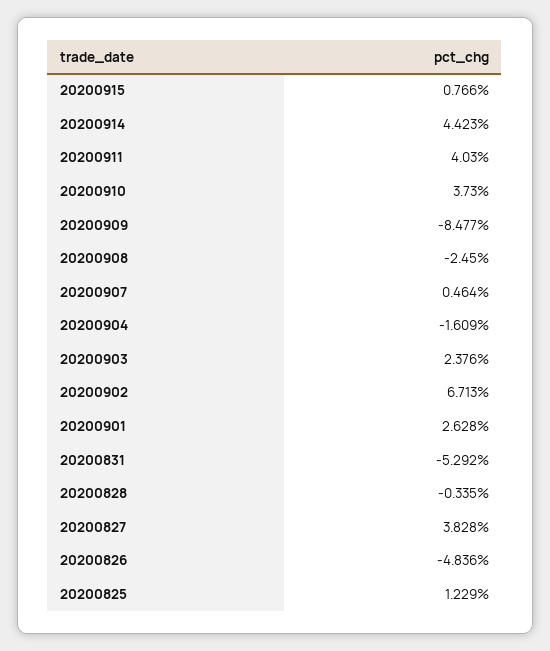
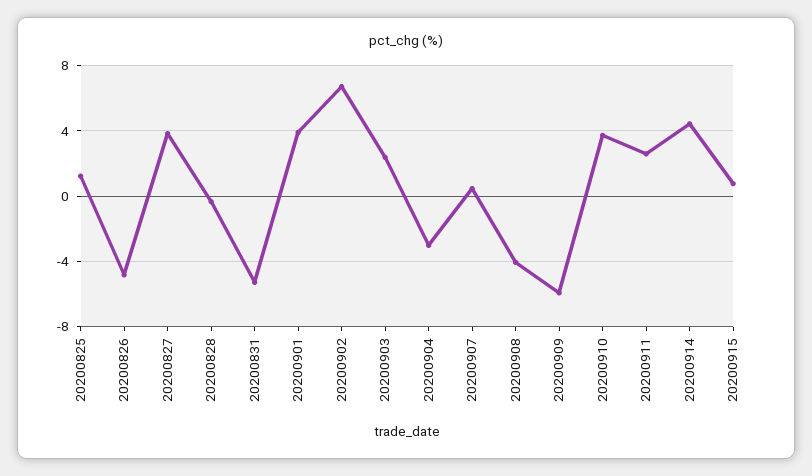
  {
    "20200915": 0.766,
    "20200914": 4.423,
-   "20200911": 4.03,
+   "20200911": 2.5,
    "20200910": 3.73,
-   "20200909": -8.477,
+   "20200909": -6,
-   "20200908": -2.45,
+   "20200908": -4,
    "20200907": 0.464,
-   "20200904": -1.609,
+   "20200904": -3,
    "20200903": 2.376,
    "20200902": 6.713,
-   "20200901": 2.628,
+   "20200901": 4,
    "20200831": -5.292,
    "20200828": -0.335,
    "20200827": 3.828,
    "20200826": -4.836,
    "20200825": 1.229
  }

